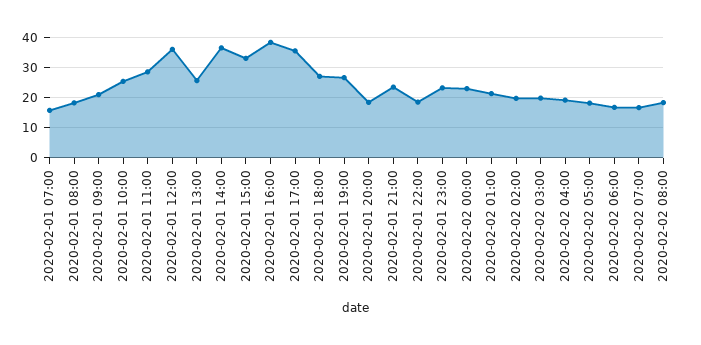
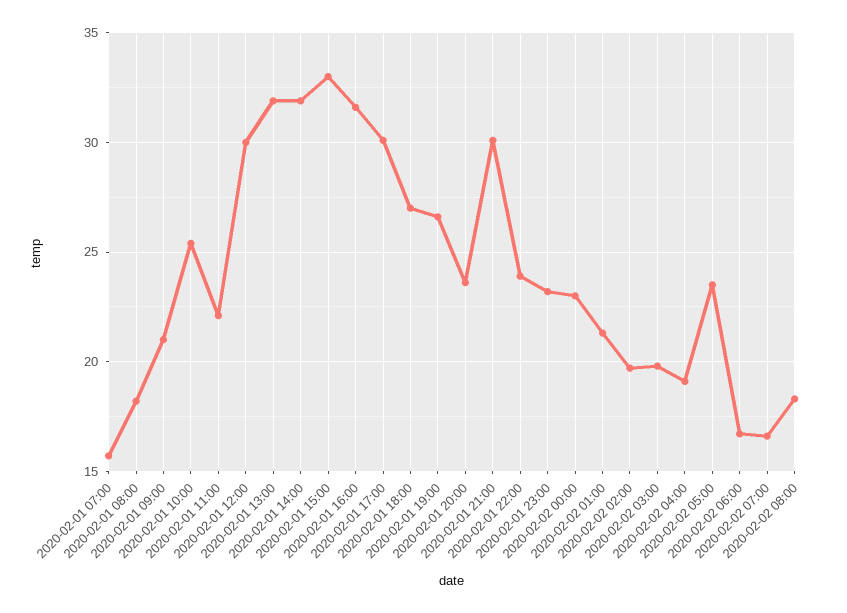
  {
    "2020-02-01 07:00": 15.5,
    "2020-02-01 08:00": 18,
    "2020-02-01 09:00": 21,
    "2020-02-01 10:00": 25.5,
-   "2020-02-01 11:00": 28,
+   "2020-02-01 11:00": 22,
-   "2020-02-01 12:00": 36,
+   "2020-02-01 12:00": 30,
-   "2020-02-01 13:00": 26,
+   "2020-02-01 13:00": 32,
-   "2020-02-01 14:00": 36,
+   "2020-02-01 14:00": 32,
    "2020-02-01 15:00": 33,
-   "2020-02-01 16:00": 38,
+   "2020-02-01 16:00": 31.5,
-   "2020-02-01 17:00": 36,
+   "2020-02-01 17:00": 30,
    "2020-02-01 18:00": 27,
    "2020-02-01 19:00": 26.5,
-   "2020-02-01 20:00": 18,
+   "2020-02-01 20:00": 23.5,
-   "2020-02-01 21:00": 24,
+   "2020-02-01 21:00": 30,
-   "2020-02-01 22:00": 18,
+   "2020-02-01 22:00": 24,
    "2020-02-01 23:00": 23,
    "2020-02-02 00:00": 23,
    "2020-02-02 01:00": 21.5,
    "2020-02-02 02:00": 19.5,
    "2020-02-02 03:00": 20,
    "2020-02-02 04:00": 19,
-   "2020-02-02 05:00": 18,
+   "2020-02-02 05:00": 23.5,
    "2020-02-02 06:00": 16.5,
    "2020-02-02 07:00": 16.5,
    "2020-02-02 08:00": 18.5
  }

